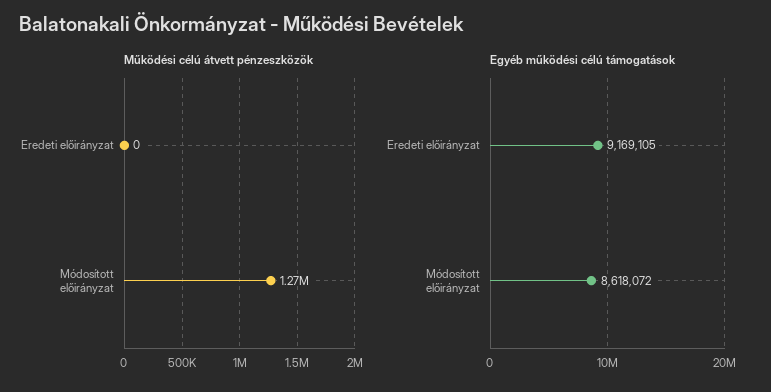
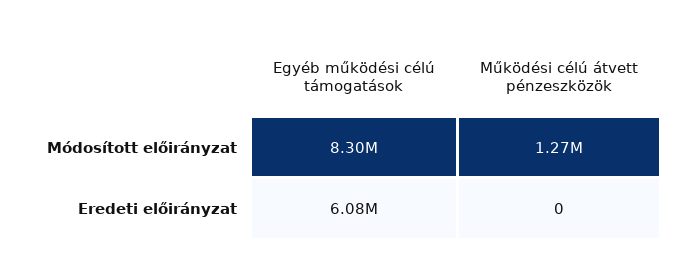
  {
    "Működési célú átvett pénzeszközök": {
      "Eredeti előirányzat": 0,
      "Módosított előirányzat": 1270000
    },
    "Egyéb működési célú támogatások": {
-     "Eredeti előirányzat": 9169105,
+     "Eredeti előirányzat": 6080000,
-     "Módosított előirányzat": 8618072
+     "Módosított előirányzat": 8300000
    }
  }

